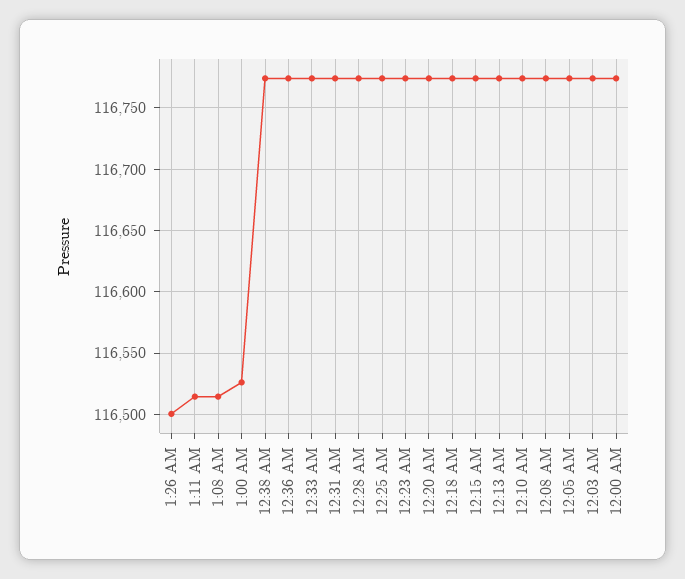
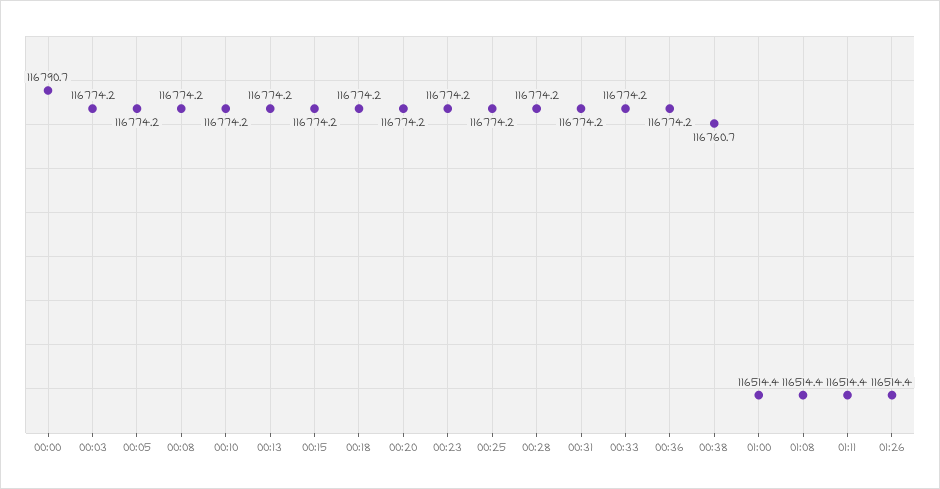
  {
-   "1:26 AM": 116500,
+   "1:26 AM": 116514.4,
    "1:11 AM": 116514.4,
    "1:08 AM": 116514.4,
-   "1:00 AM": 116525,
+   "1:00 AM": 116514.4,
-   "12:38 AM": 116775,
+   "12:38 AM": 116760.7,
    "12:36 AM": 116774.2,
    "12:33 AM": 116774.2,
    "12:31 AM": 116774.2,
    "12:28 AM": 116774.2,
    "12:25 AM": 116774.2,
    "12:23 AM": 116774.2,
    "12:20 AM": 116774.2,
    "12:18 AM": 116774.2,
    "12:15 AM": 116774.2,
    "12:13 AM": 116774.2,
    "12:10 AM": 116774.2,
    "12:08 AM": 116774.2,
    "12:05 AM": 116774.2,
    "12:03 AM": 116774.2,
-   "12:00 AM": 116775
+   "12:00 AM": 116790.7
  }

